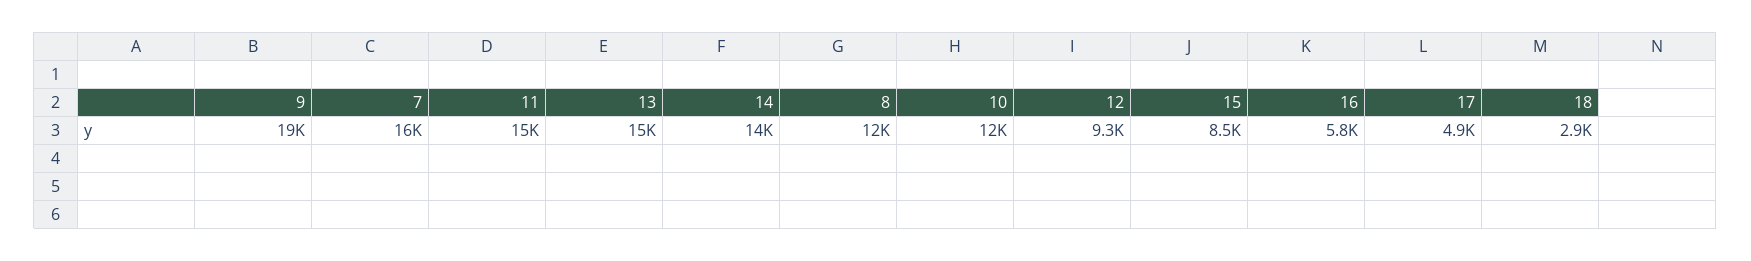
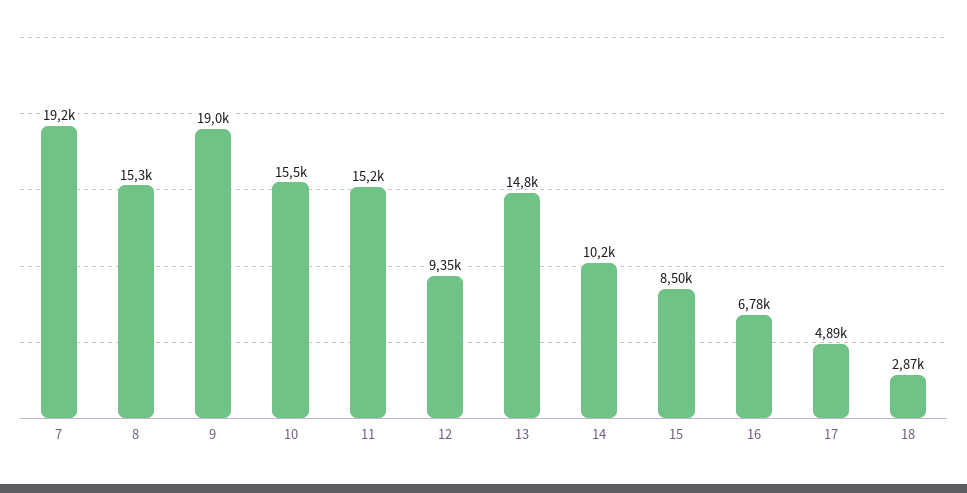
  {
    "9": 19000,
-   "7": 16000,
+   "7": 19200,
    "11": 15200,
    "13": 14800,
-   "14": 14000,
+   "14": 10200,
-   "8": 12000,
+   "8": 15300,
-   "10": 12000,
+   "10": 15500,
    "12": 9350,
    "15": 8500,
-   "16": 5800,
+   "16": 6780,
    "17": 4890,
    "18": 2870
  }

